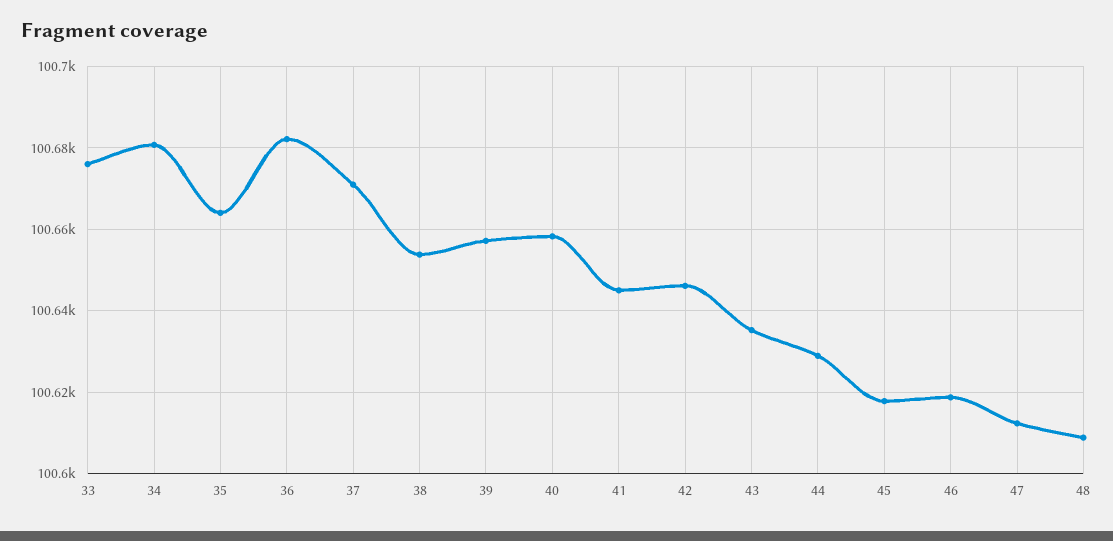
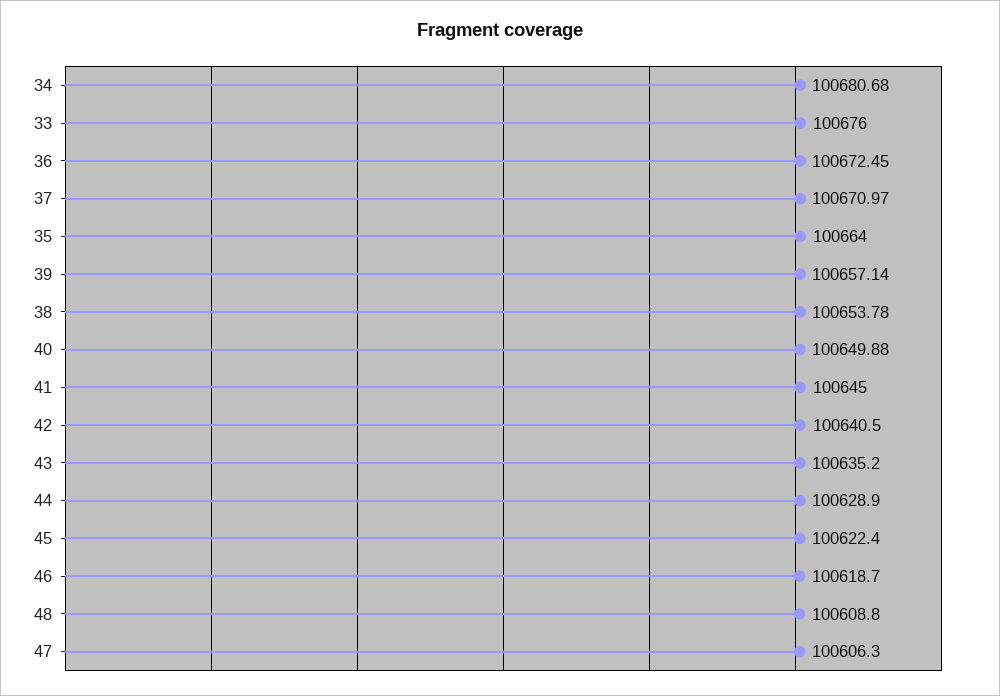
  {
    "33": 100676,
    "34": 100680.68,
    "35": 100664,
-   "36": 100682,
+   "36": 100672.45,
    "37": 100670.97,
    "38": 100653.78,
    "39": 100657.14,
-   "40": 100658,
+   "40": 100649.88,
    "41": 100645,
-   "42": 100646,
+   "42": 100640.5,
    "43": 100635.2,
    "44": 100628.9,
-   "45": 100618,
+   "45": 100622.4,
    "46": 100618.7,
-   "47": 100612,
+   "47": 100606.3,
    "48": 100608.8
  }

